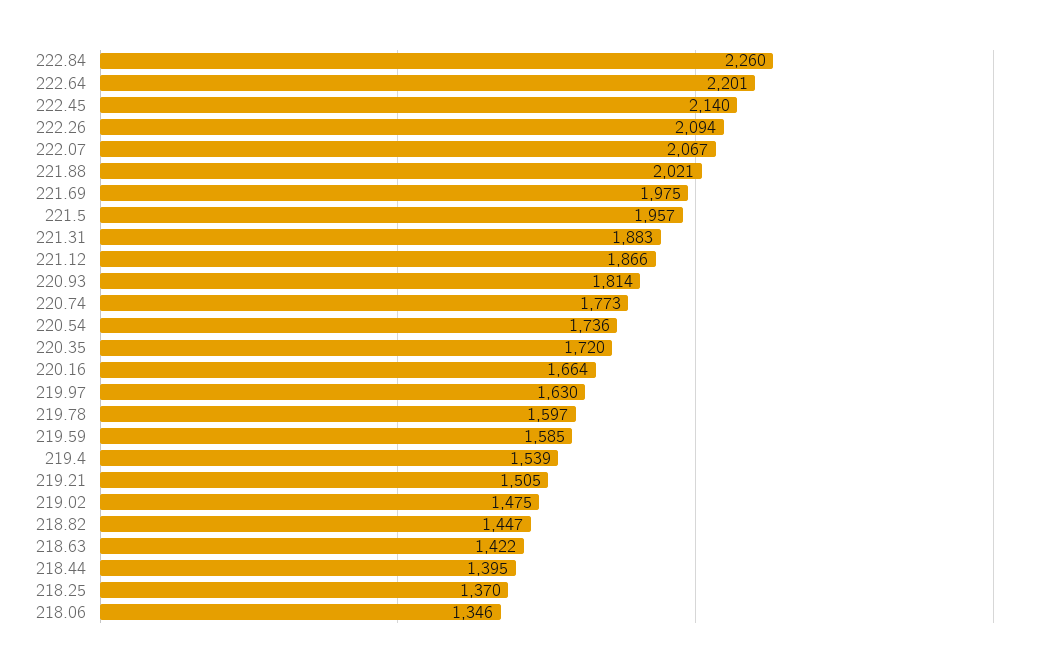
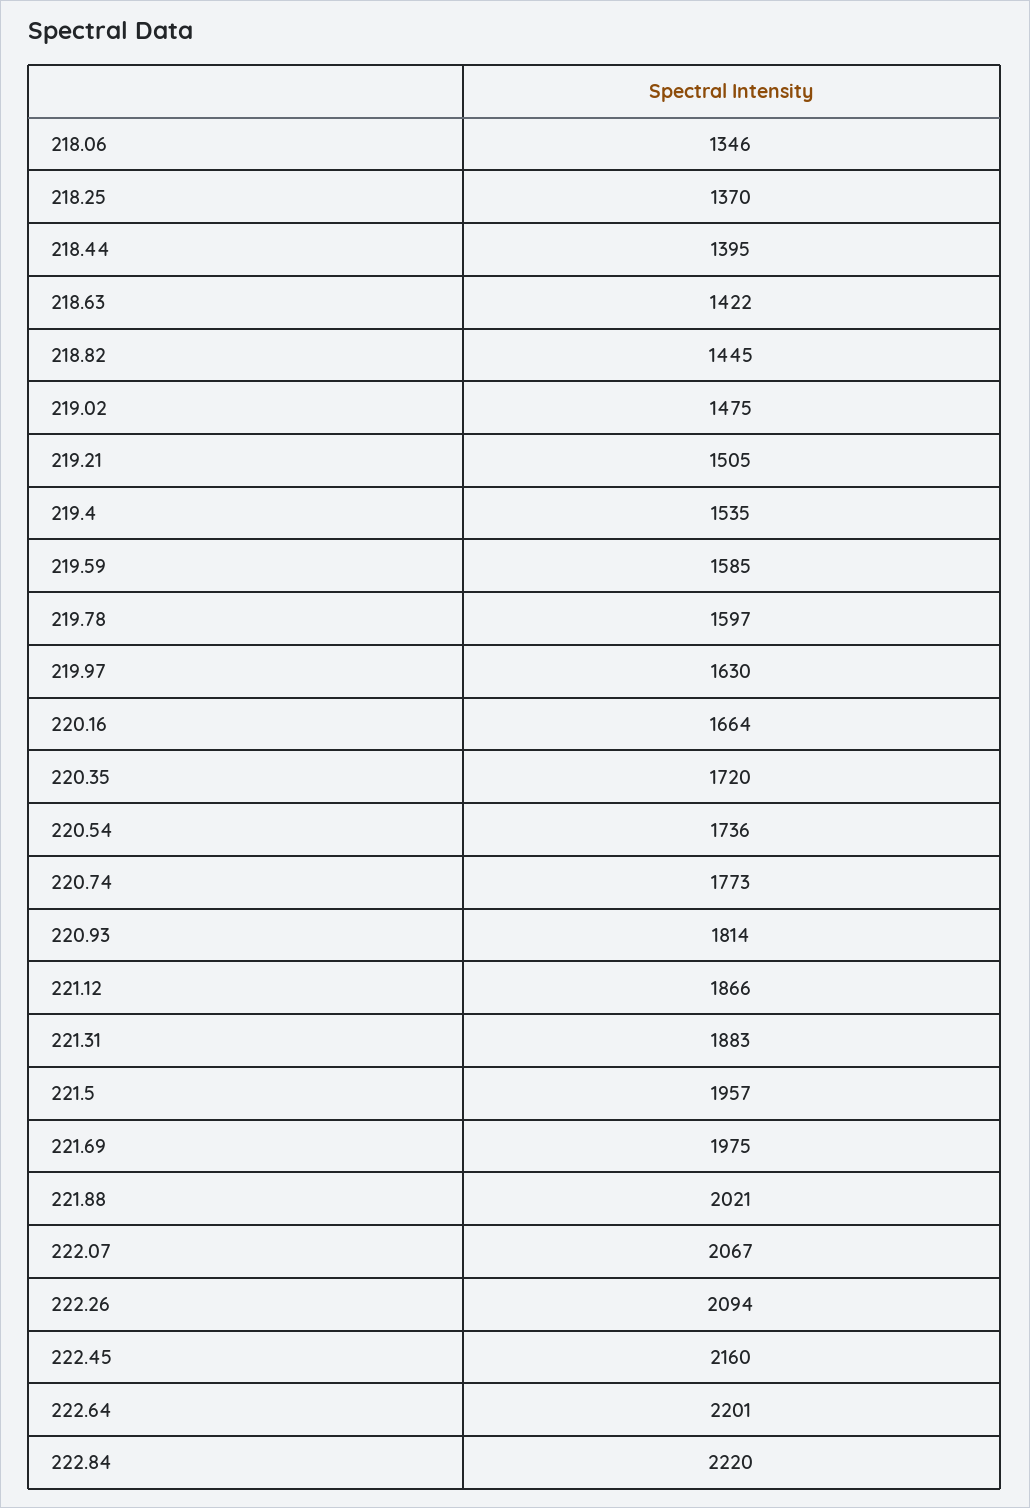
  {
-   "222.84": 2260,
+   "222.84": 2220,
    "222.64": 2201,
-   "222.45": 2140,
+   "222.45": 2160,
    "222.26": 2094,
    "222.07": 2067,
    "221.88": 2021,
    "221.69": 1975,
    "221.5": 1957,
    "221.31": 1883,
    "221.12": 1866,
    "220.93": 1814,
    "220.74": 1773,
    "220.54": 1736,
    "220.35": 1720,
    "220.16": 1664,
    "219.97": 1630,
    "219.78": 1597,
    "219.59": 1585,
-   "219.4": 1539,
+   "219.4": 1535,
    "219.21": 1505,
    "219.02": 1475,
-   "218.82": 1447,
+   "218.82": 1445,
    "218.63": 1422,
    "218.44": 1395,
    "218.25": 1370,
    "218.06": 1346
  }

